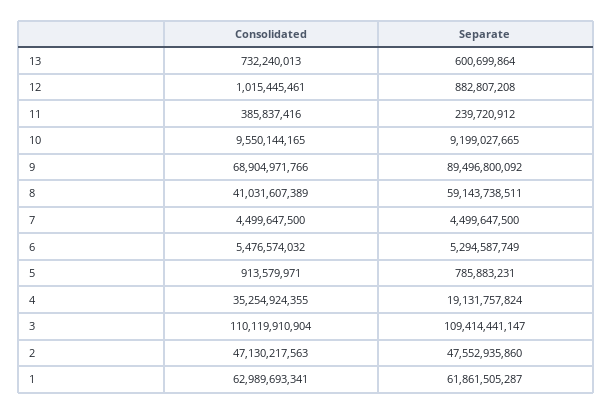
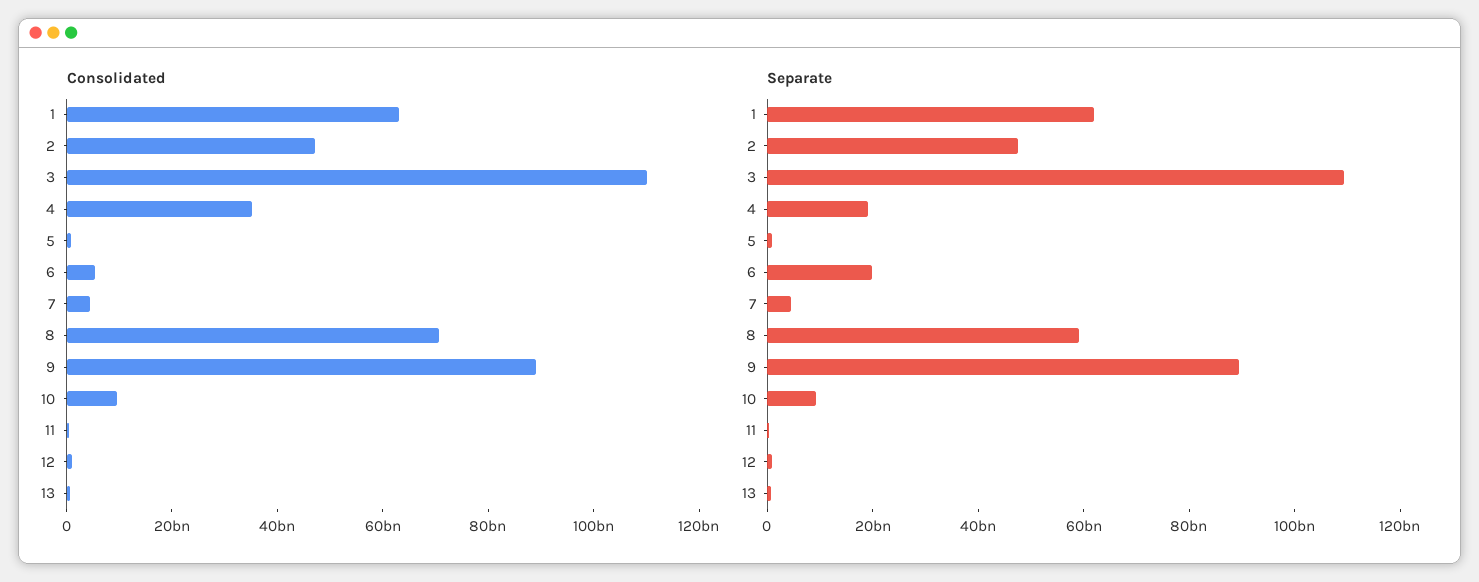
  {
    "Consolidated": {
      "13": 732240013,
      "12": 1015445461,
      "11": 385837416,
      "10": 9550144165,
-     "9": 68904971766,
+     "9": 90000000000,
-     "8": 41031607389,
+     "8": 70000000000,
      "7": 4499647500,
      "6": 5476574032,
      "5": 913579971,
      "4": 35254924355,
      "3": 110119910904,
      "2": 47130217563,
      "1": 62989693341
    },
    "Separate": {
      "13": 600699864,
      "12": 882807208,
      "11": 239720912,
      "10": 9199027665,
      "9": 89496800092,
      "8": 59143738511,
      "7": 4499647500,
-     "6": 5294587749,
+     "6": 20000000000,
      "5": 785883231,
      "4": 19131757824,
      "3": 109414441147,
      "2": 47552935860,
      "1": 61861505287
    }
  }

